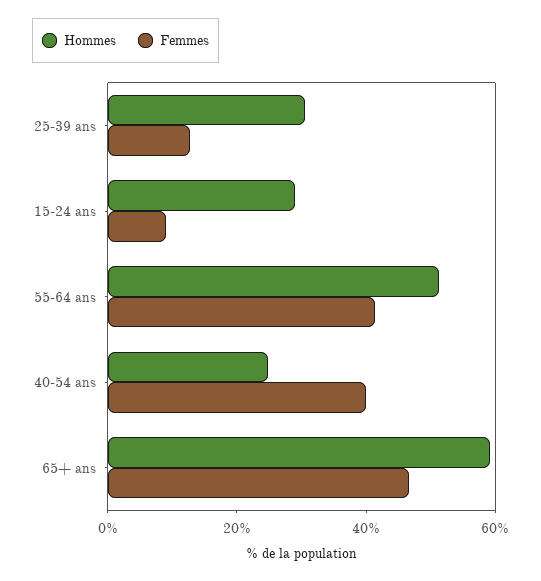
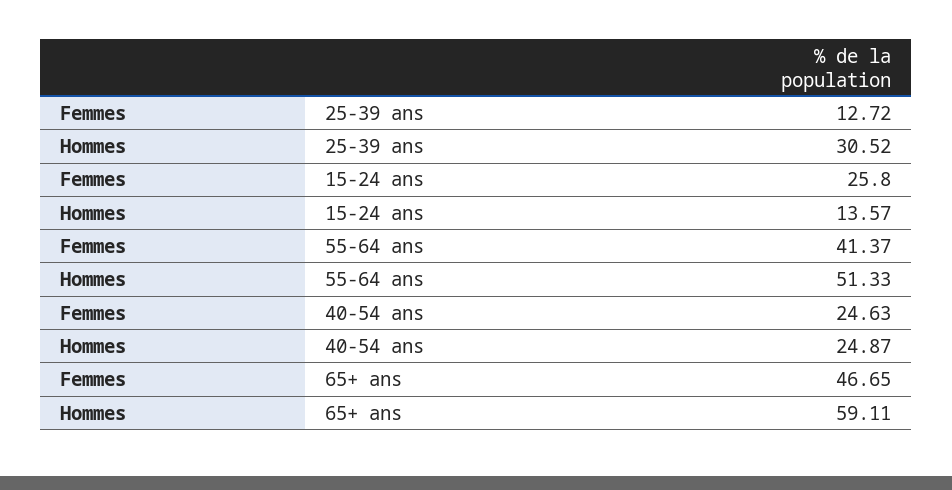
  {
    "Hommes": {
      "25-39 ans": 30.52,
-     "15-24 ans": 30,
+     "15-24 ans": 13.57,
      "55-64 ans": 51.33,
      "40-54 ans": 24.87,
      "65+ ans": 59.11
    },
    "Femmes": {
      "25-39 ans": 12.72,
-     "15-24 ans": 10,
+     "15-24 ans": 25.8,
      "55-64 ans": 41.37,
-     "40-54 ans": 40,
+     "40-54 ans": 24.63,
      "65+ ans": 46.65
    }
  }

